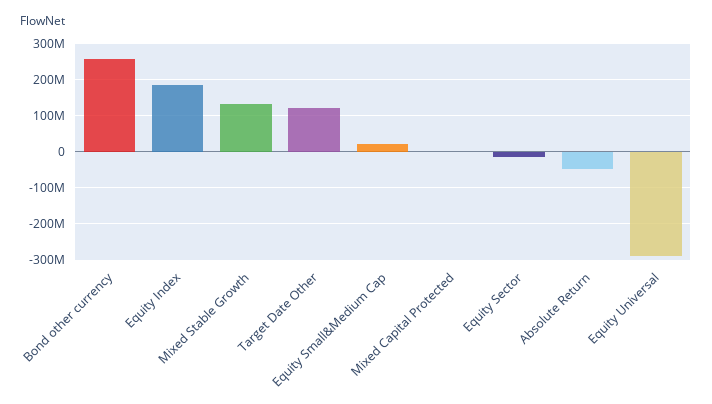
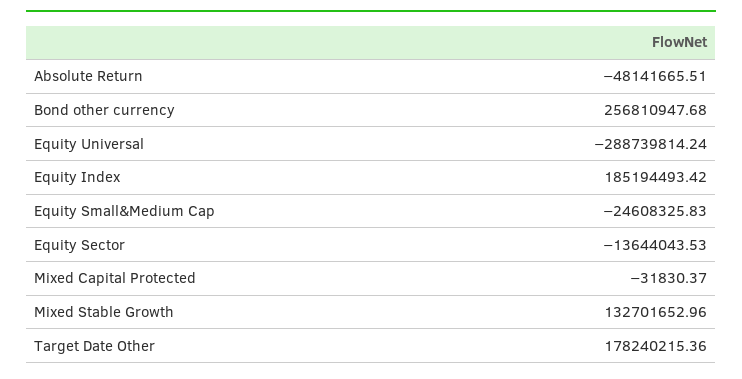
  {
    "Bond other currency": 256810947.68,
    "Equity Index": 185194493.42,
    "Mixed Stable Growth": 132701652.96,
-   "Target Date Other": 120000000,
+   "Target Date Other": 178240215.36,
-   "Equity Small&Medium Cap": 20000000,
+   "Equity Small&Medium Cap": -24608325.83,
    "Mixed Capital Protected": -31830.37,
    "Equity Sector": -13644043.53,
    "Absolute Return": -48141665.51,
    "Equity Universal": -288739814.24
  }

